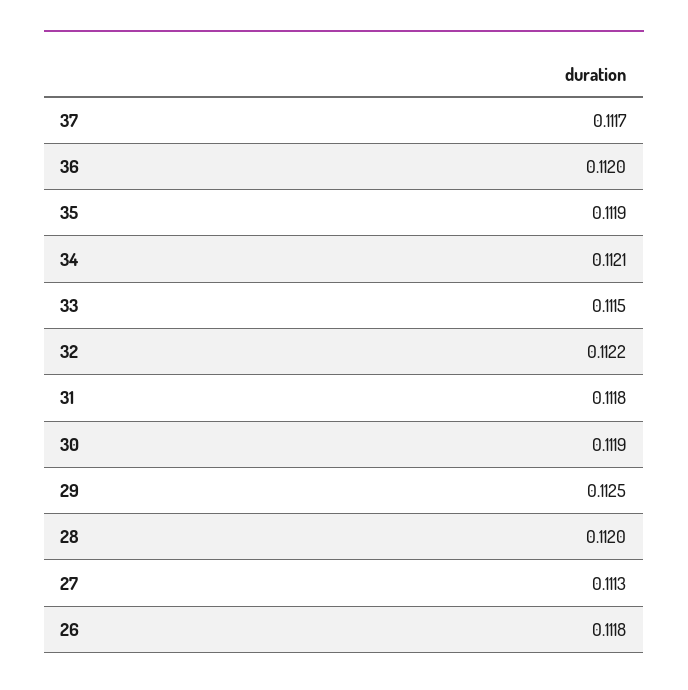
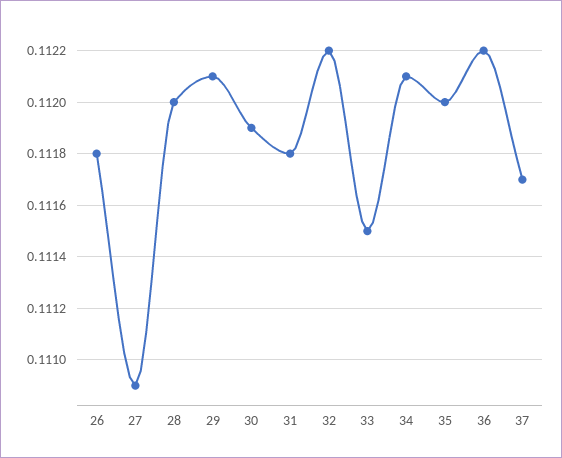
  {
    "37": 0.1117,
-   "36": 0.112,
+   "36": 0.1122,
-   "35": 0.1119,
+   "35": 0.112,
    "34": 0.1121,
    "33": 0.1115,
    "32": 0.1122,
    "31": 0.1118,
    "30": 0.1119,
-   "29": 0.1125,
+   "29": 0.1121,
    "28": 0.112,
-   "27": 0.1113,
+   "27": 0.1109,
    "26": 0.1118
  }

